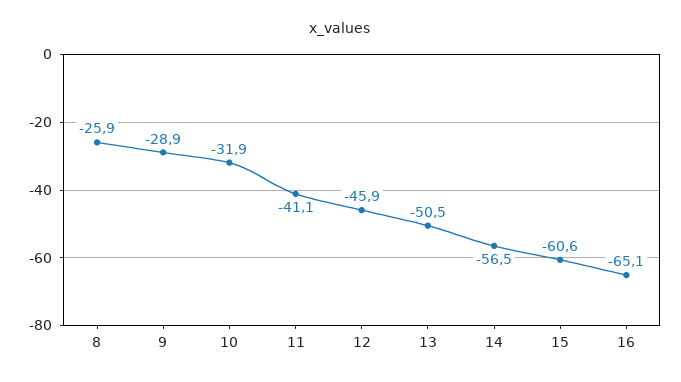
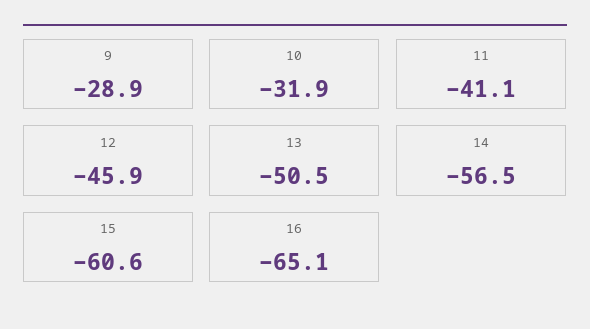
  {
-   "8": -25.9,
    "9": -28.9,
    "10": -31.9,
    "11": -41.1,
    "12": -45.9,
    "13": -50.5,
    "14": -56.5,
    "15": -60.6,
    "16": -65.1
  }

